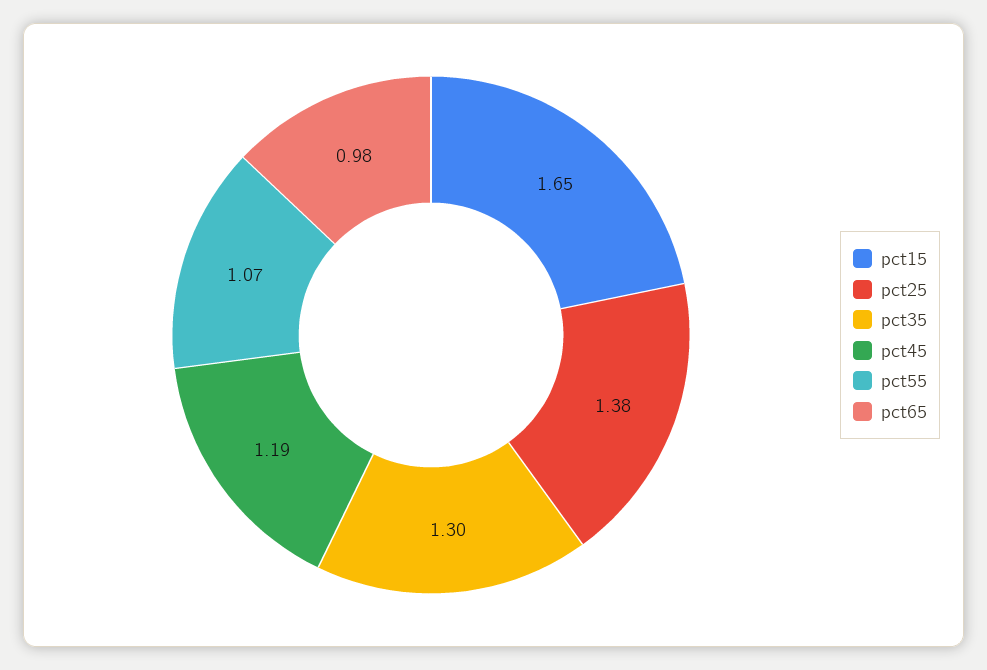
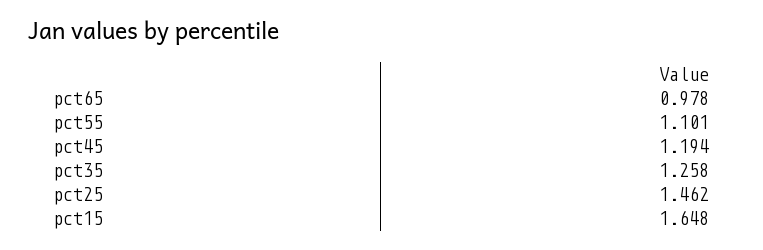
  {
    "pct15": 1.648,
-   "pct25": 1.38,
+   "pct25": 1.462,
-   "pct35": 1.3,
+   "pct35": 1.258,
    "pct45": 1.194,
-   "pct55": 1.07,
+   "pct55": 1.101,
    "pct65": 0.978
  }

